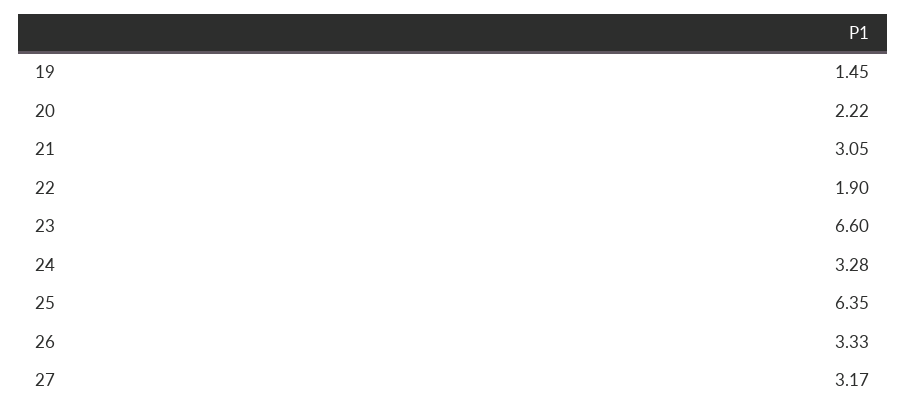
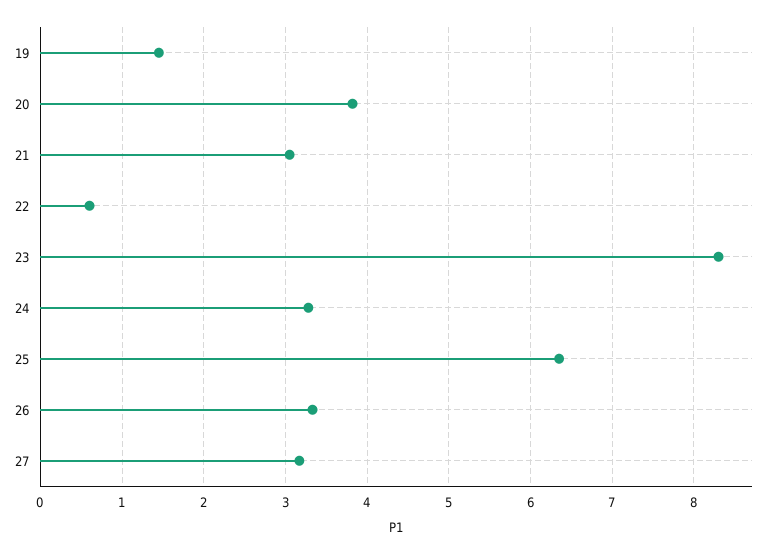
  {
    "19": 1.45,
-   "20": 2.22,
+   "20": 3.8,
    "21": 3.05,
-   "22": 1.9,
+   "22": 0.6,
-   "23": 6.6,
+   "23": 8.3,
    "24": 3.28,
    "25": 6.35,
    "26": 3.33,
    "27": 3.17
  }

